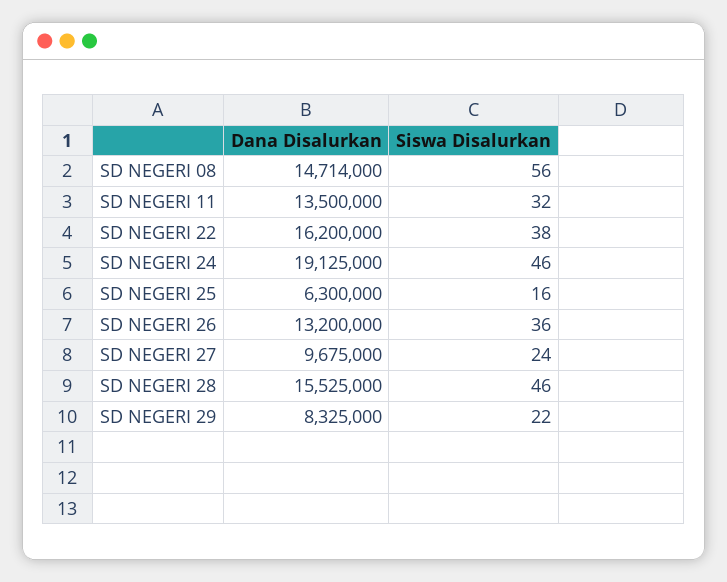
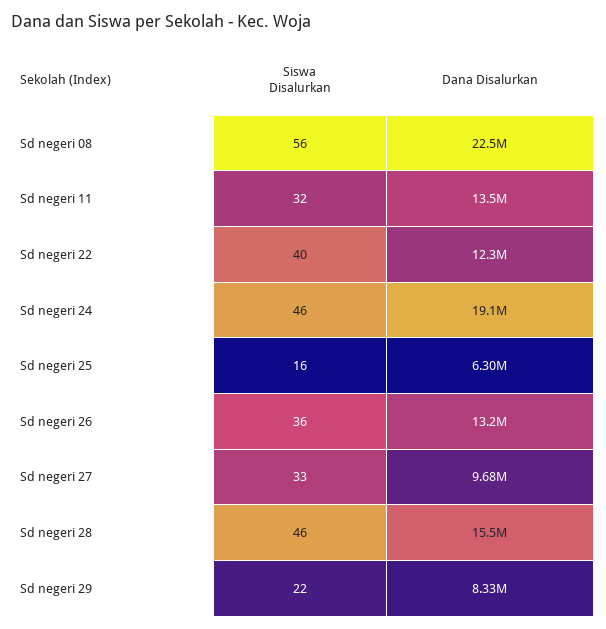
  {
    "Dana Disalurkan": {
-     "SD NEGERI 08": 14714000,
+     "SD NEGERI 08": 22500000,
      "SD NEGERI 11": 13500000,
-     "SD NEGERI 22": 16200000,
+     "SD NEGERI 22": 12300000,
      "SD NEGERI 24": 19125000,
      "SD NEGERI 25": 6300000,
      "SD NEGERI 26": 13200000,
      "SD NEGERI 27": 9675000,
      "SD NEGERI 28": 15525000,
      "SD NEGERI 29": 8325000
    },
    "Siswa Disalurkan": {
      "SD NEGERI 08": 56,
      "SD NEGERI 11": 32,
-     "SD NEGERI 22": 38,
+     "SD NEGERI 22": 40,
      "SD NEGERI 24": 46,
      "SD NEGERI 25": 16,
      "SD NEGERI 26": 36,
-     "SD NEGERI 27": 24,
+     "SD NEGERI 27": 33,
      "SD NEGERI 28": 46,
      "SD NEGERI 29": 22
    }
  }

